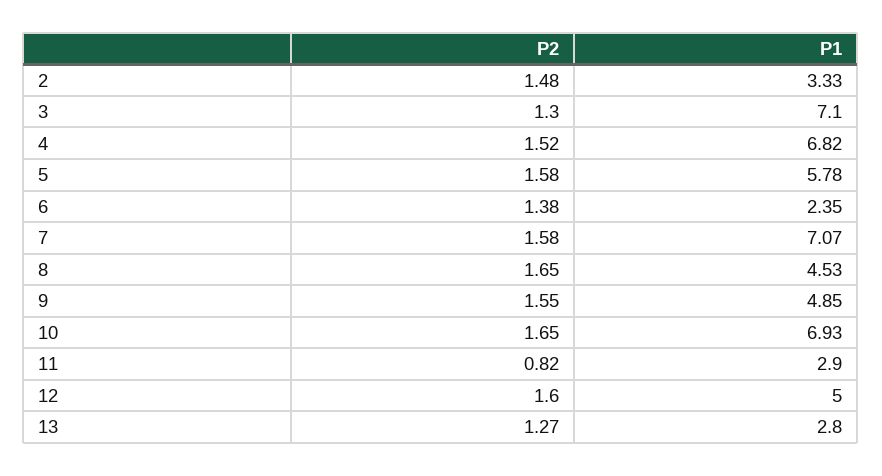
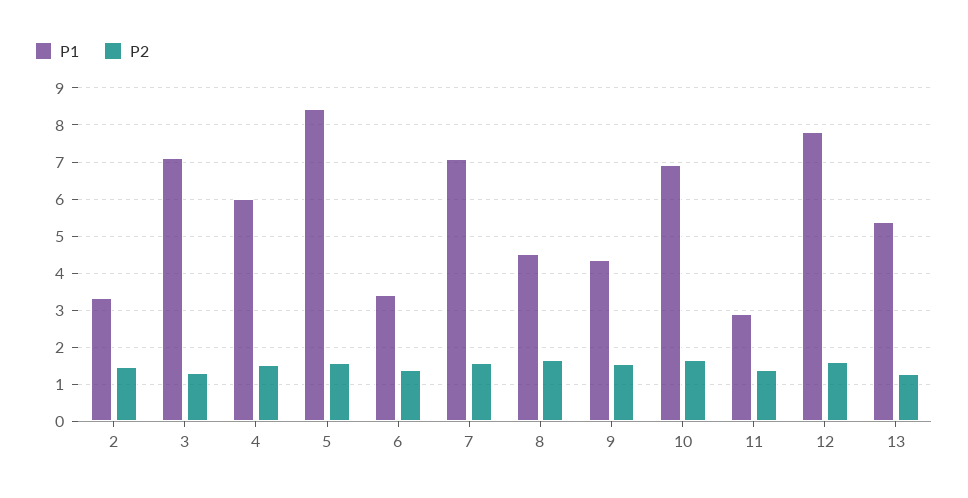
  {
    "P2": {
      "2": 1.48,
      "3": 1.3,
      "4": 1.52,
      "5": 1.58,
      "6": 1.38,
      "7": 1.58,
      "8": 1.65,
      "9": 1.55,
      "10": 1.65,
-     "11": 0.82,
+     "11": 1.4,
      "12": 1.6,
      "13": 1.27
    },
    "P1": {
      "2": 3.33,
      "3": 7.1,
-     "4": 6.82,
+     "4": 6,
-     "5": 5.78,
+     "5": 8.4,
-     "6": 2.35,
+     "6": 3.4,
      "7": 7.07,
      "8": 4.53,
-     "9": 4.85,
+     "9": 4.4,
      "10": 6.93,
      "11": 2.9,
-     "12": 5,
+     "12": 7.8,
-     "13": 2.8
+     "13": 5.4
    }
  }

